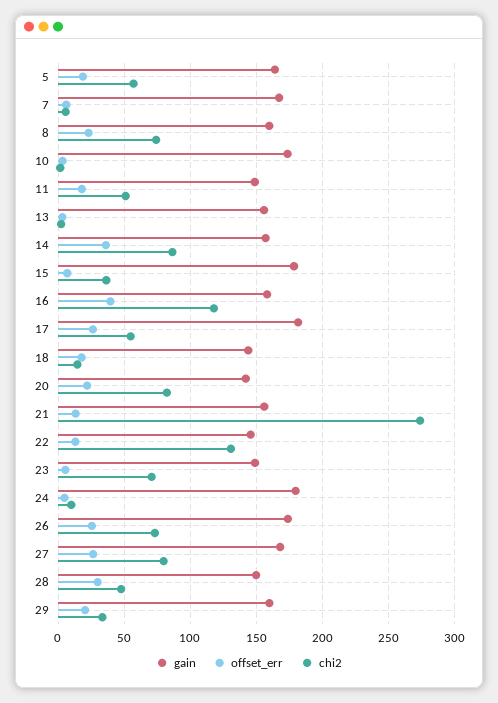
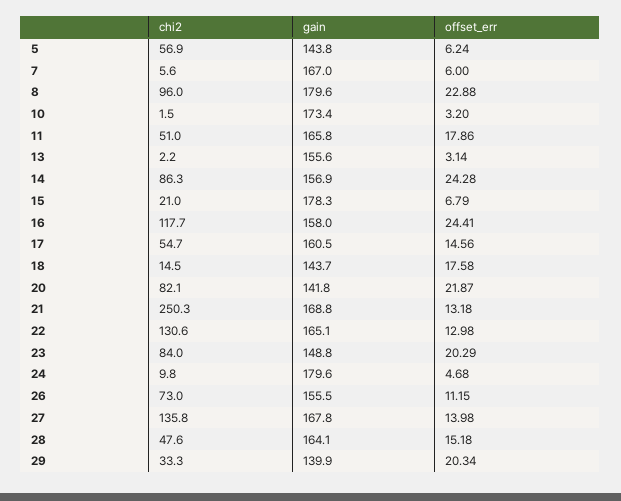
  {
    "gain": {
-     "5": 165,
+     "5": 143.8,
      "7": 167,
-     "8": 160,
+     "8": 179.6,
      "10": 173.4,
-     "11": 150,
+     "11": 165.8,
      "13": 155.6,
      "14": 156.9,
      "15": 178.3,
      "16": 158,
-     "17": 180,
+     "17": 160.5,
      "18": 143.7,
      "20": 141.8,
-     "21": 155,
+     "21": 168.8,
-     "22": 145,
+     "22": 165.1,
      "23": 148.8,
      "24": 179.6,
-     "26": 175,
+     "26": 155.5,
      "27": 167.8,
-     "28": 150,
+     "28": 164.1,
-     "29": 160
+     "29": 139.9
    },
    "offset_err": {
-     "5": 20,
+     "5": 6.24,
      "7": 6,
      "8": 22.88,
      "10": 3.2,
      "11": 17.86,
      "13": 3.14,
-     "14": 35,
+     "14": 24.28,
      "15": 6.79,
-     "16": 40,
+     "16": 24.41,
-     "17": 25,
+     "17": 14.56,
      "18": 17.58,
      "20": 21.87,
      "21": 13.18,
      "22": 12.98,
-     "23": 5,
+     "23": 20.29,
      "24": 4.68,
-     "26": 25,
+     "26": 11.15,
-     "27": 25,
+     "27": 13.98,
-     "28": 30,
+     "28": 15.18,
      "29": 20.34
    },
    "chi2": {
      "5": 56.9,
      "7": 5.6,
-     "8": 75,
+     "8": 96,
      "10": 1.5,
      "11": 51,
      "13": 2.2,
      "14": 86.3,
-     "15": 35,
+     "15": 21,
      "16": 117.7,
      "17": 54.7,
      "18": 14.5,
      "20": 82.1,
-     "21": 275,
+     "21": 250.3,
      "22": 130.6,
-     "23": 70,
+     "23": 84,
      "24": 9.8,
      "26": 73,
-     "27": 80,
+     "27": 135.8,
      "28": 47.6,
      "29": 33.3
    }
  }

